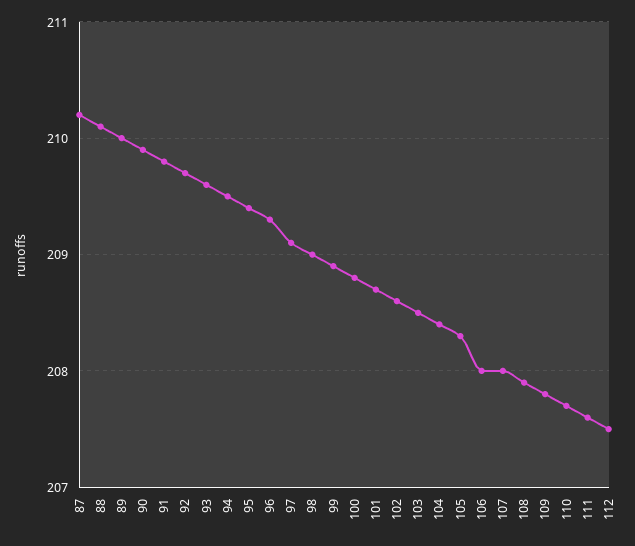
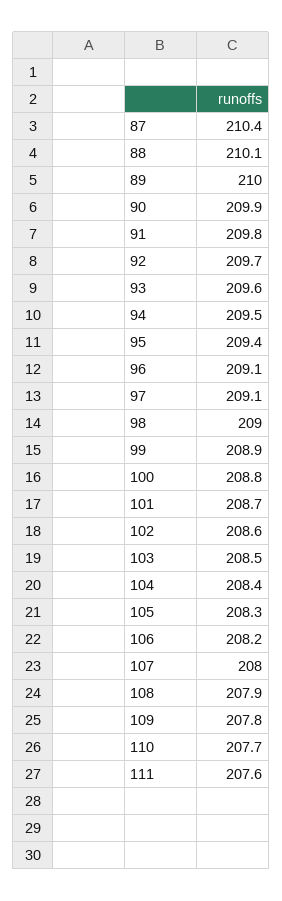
  {
-   "87": 210.2,
+   "87": 210.4,
    "88": 210.1,
    "89": 210,
    "90": 209.9,
    "91": 209.8,
    "92": 209.7,
    "93": 209.6,
    "94": 209.5,
    "95": 209.4,
-   "96": 209.3,
+   "96": 209.1,
    "97": 209.1,
    "98": 209,
    "99": 208.9,
    "100": 208.8,
    "101": 208.7,
    "102": 208.6,
    "103": 208.5,
    "104": 208.4,
    "105": 208.3,
-   "106": 208,
+   "106": 208.2,
    "107": 208,
    "108": 207.9,
    "109": 207.8,
    "110": 207.7,
-   "111": 207.6,
+   "111": 207.6
-   "112": 207.5
  }

